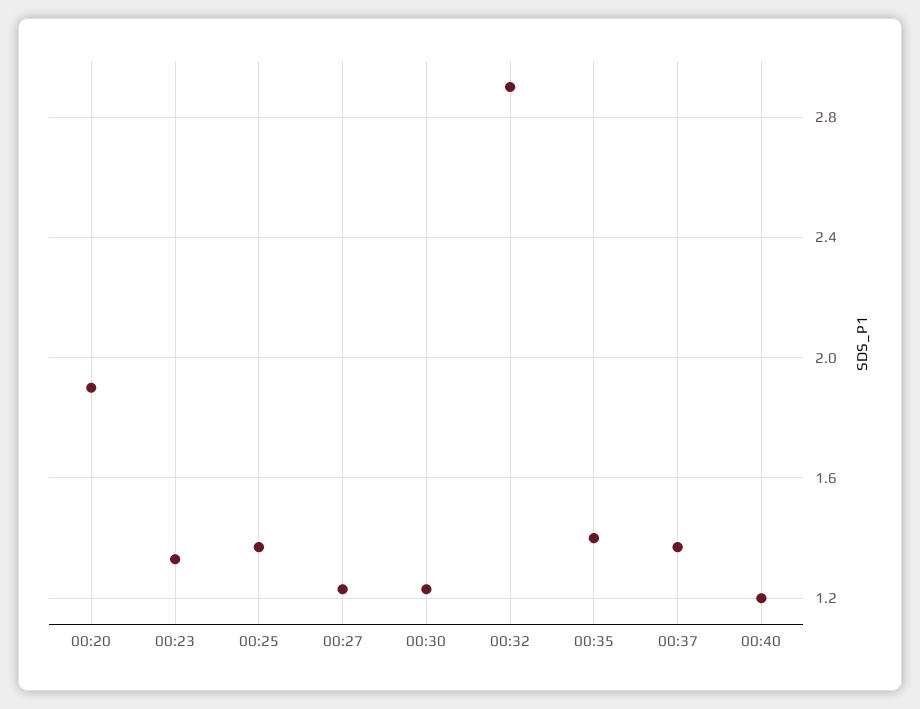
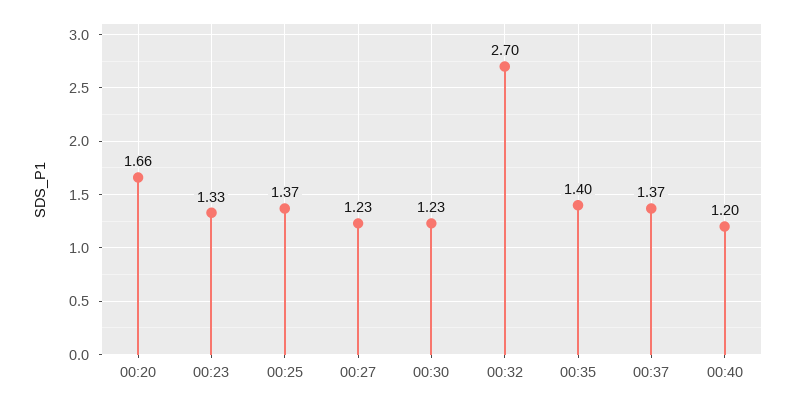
  {
-   "00:20": 1.9,
+   "00:20": 1.66,
    "00:23": 1.33,
    "00:25": 1.37,
    "00:27": 1.23,
    "00:30": 1.23,
-   "00:32": 2.9,
+   "00:32": 2.7,
    "00:35": 1.4,
    "00:37": 1.37,
    "00:40": 1.2
  }

